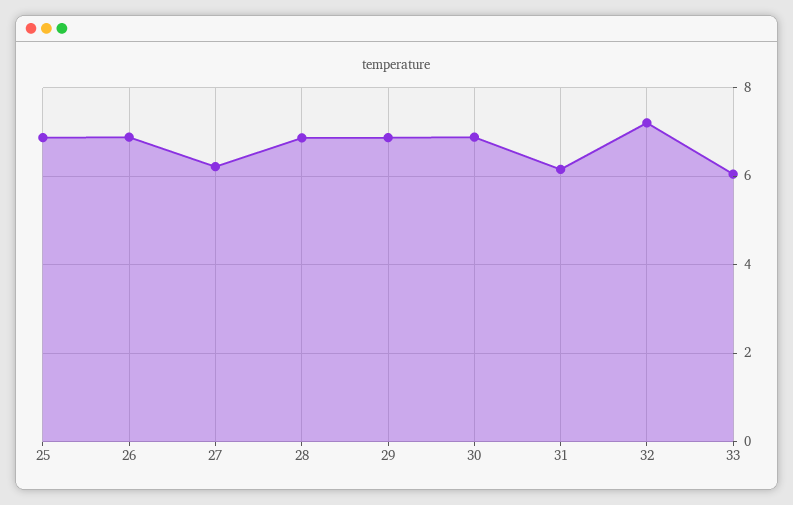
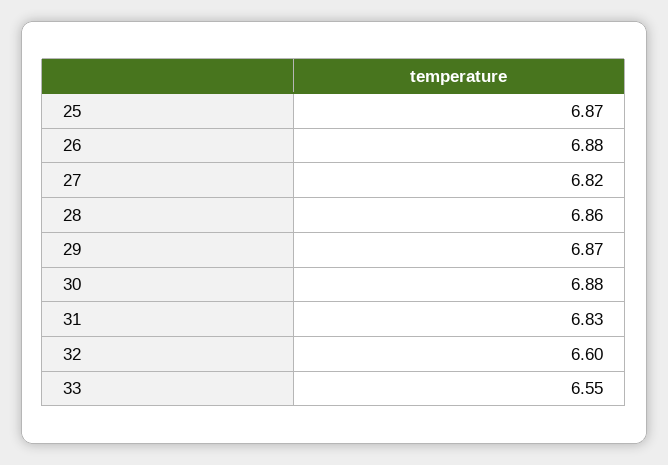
  {
    "25": 6.87,
    "26": 6.88,
-   "27": 6.2,
+   "27": 6.82,
    "28": 6.86,
    "29": 6.87,
    "30": 6.88,
-   "31": 6.2,
+   "31": 6.83,
-   "32": 7.2,
+   "32": 6.6,
-   "33": 6
+   "33": 6.55
  }

